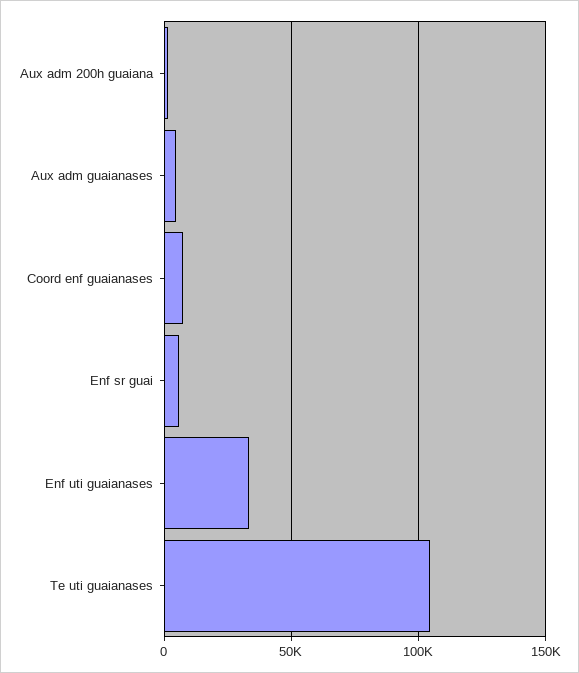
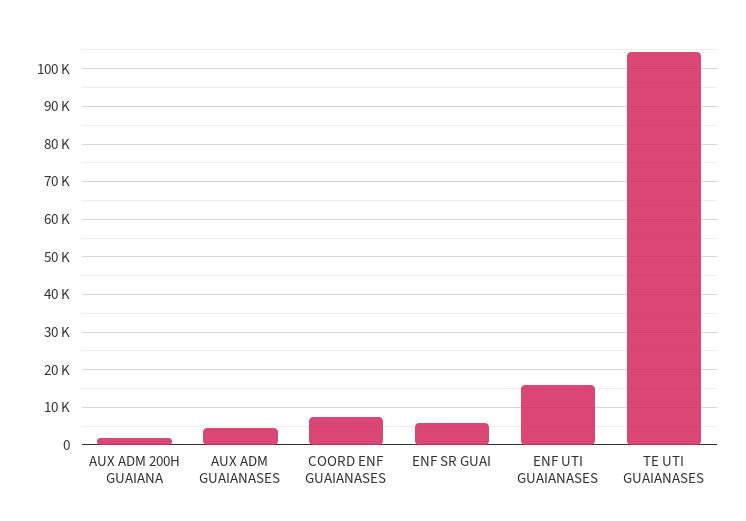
  {
    "Aux adm 200h guaiana": 2000,
    "Aux adm guaianases": 4000,
    "Coord enf guaianases": 8000,
    "Enf sr guai": 6000,
-   "Enf uti guaianases": 35000,
+   "Enf uti guaianases": 16000,
    "Te uti guaianases": 104000
  }

